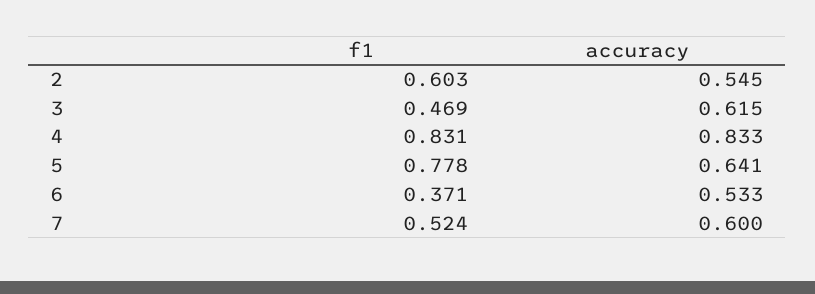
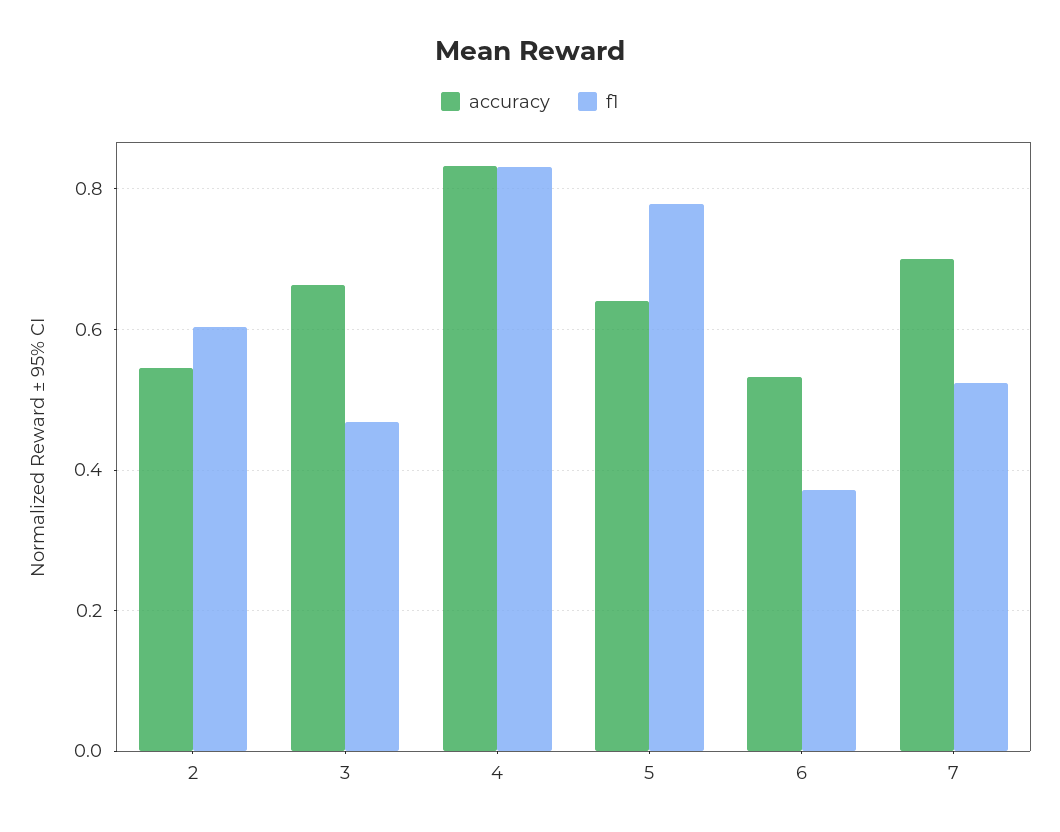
  {
    "f1": {
      "2": 0.603,
      "3": 0.469,
      "4": 0.831,
      "5": 0.778,
      "6": 0.371,
      "7": 0.524
    },
    "accuracy": {
      "2": 0.545,
-     "3": 0.615,
+     "3": 0.66,
      "4": 0.833,
      "5": 0.641,
      "6": 0.533,
-     "7": 0.6
+     "7": 0.7
    }
  }

